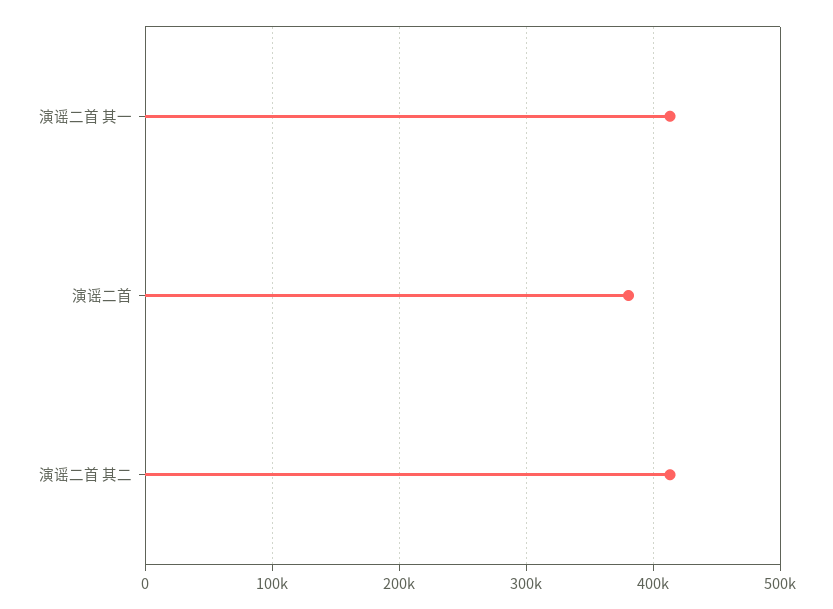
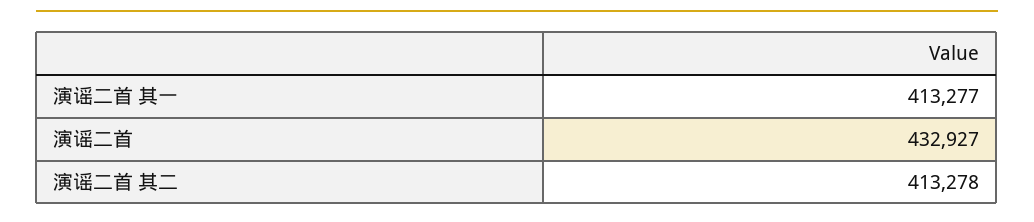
  {
    "演谣二首 其一": 413277,
-   "演谣二首": 380000,
+   "演谣二首": 432927,
    "演谣二首 其二": 413278
  }

